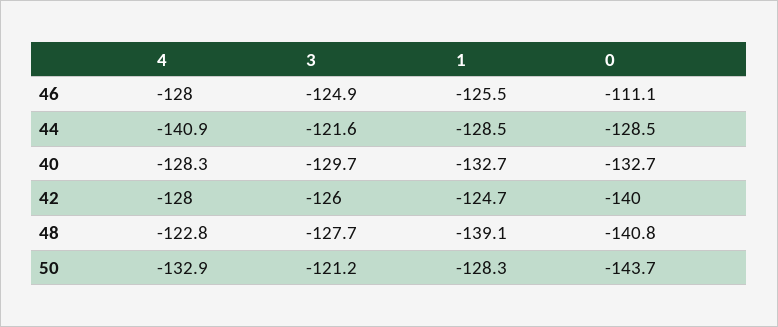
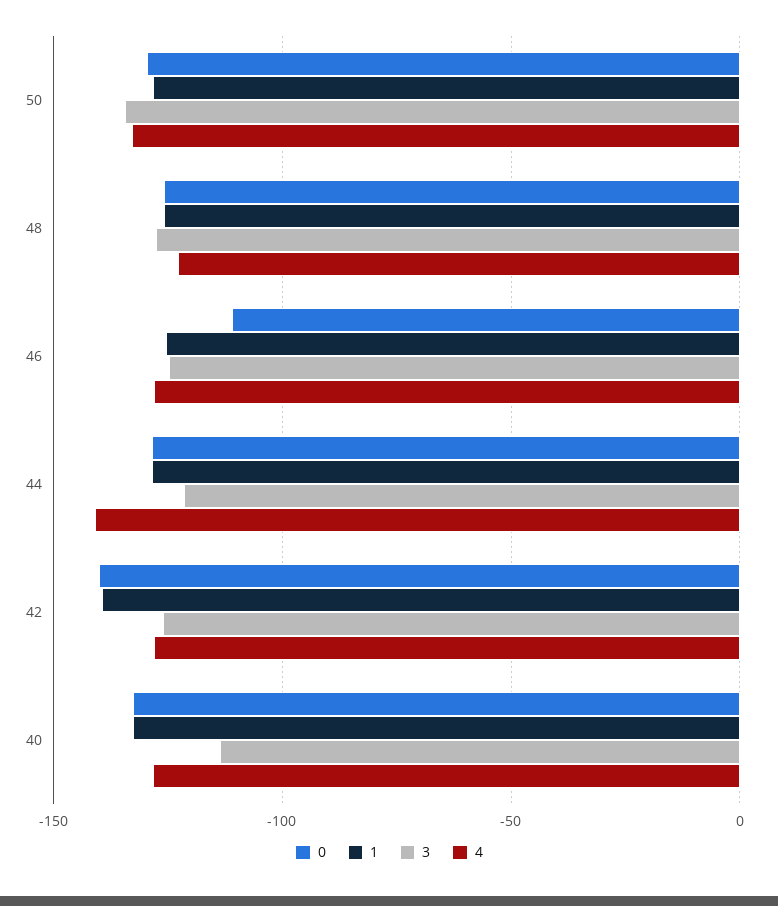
  {
    "4": {
      "46": -128,
      "44": -140.9,
      "40": -128.3,
      "42": -128,
      "48": -122.8,
      "50": -132.9
    },
    "3": {
      "46": -124.9,
      "44": -121.6,
-     "40": -129.7,
+     "40": -115,
      "42": -126,
      "48": -127.7,
-     "50": -121.2
+     "50": -135
    },
    "1": {
      "46": -125.5,
      "44": -128.5,
      "40": -132.7,
-     "42": -124.7,
+     "42": -140,
-     "48": -139.1,
+     "48": -125,
      "50": -128.3
    },
    "0": {
      "46": -111.1,
      "44": -128.5,
      "40": -132.7,
      "42": -140,
-     "48": -140.8,
+     "48": -125,
-     "50": -143.7
+     "50": -130
    }
  }

